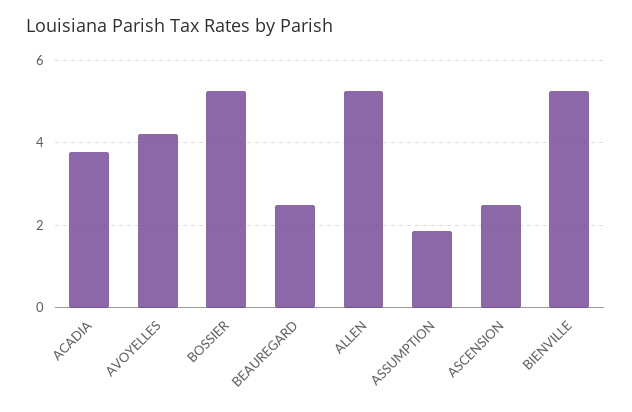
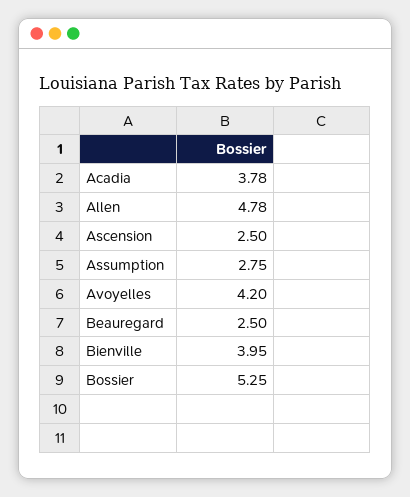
  {
    "ACADIA": 3.78,
    "AVOYELLES": 4.2,
    "BOSSIER": 5.25,
    "BEAUREGARD": 2.5,
-   "ALLEN": 5.2,
+   "ALLEN": 4.78,
-   "ASSUMPTION": 1.8,
+   "ASSUMPTION": 2.75,
    "ASCENSION": 2.5,
-   "BIENVILLE": 5.2
+   "BIENVILLE": 3.95
  }

